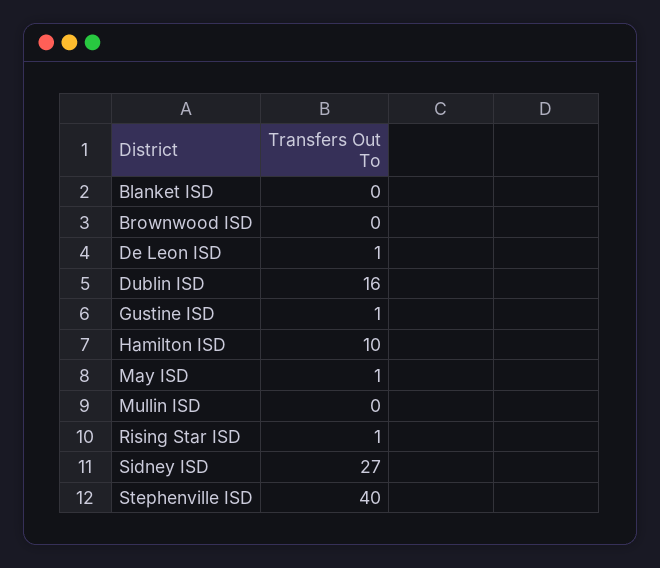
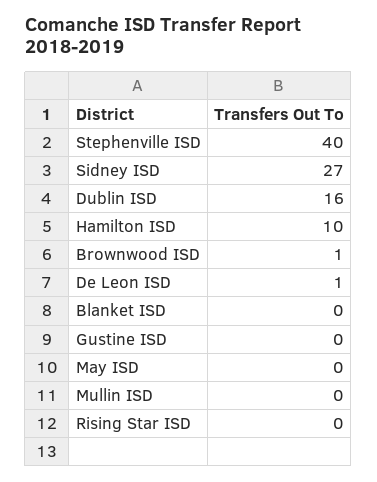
  {
    "Blanket ISD": 0,
-   "Brownwood ISD": 0,
+   "Brownwood ISD": 1,
    "De Leon ISD": 1,
    "Dublin ISD": 16,
-   "Gustine ISD": 1,
+   "Gustine ISD": 0,
    "Hamilton ISD": 10,
-   "May ISD": 1,
+   "May ISD": 0,
    "Mullin ISD": 0,
-   "Rising Star ISD": 1,
+   "Rising Star ISD": 0,
    "Sidney ISD": 27,
    "Stephenville ISD": 40
  }

